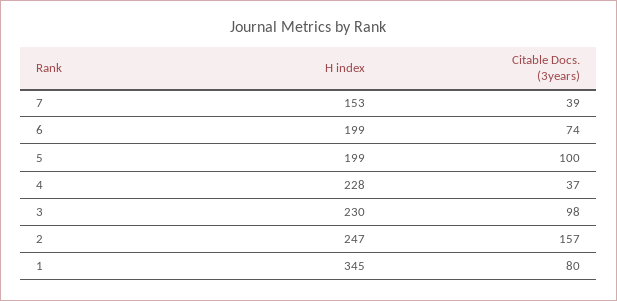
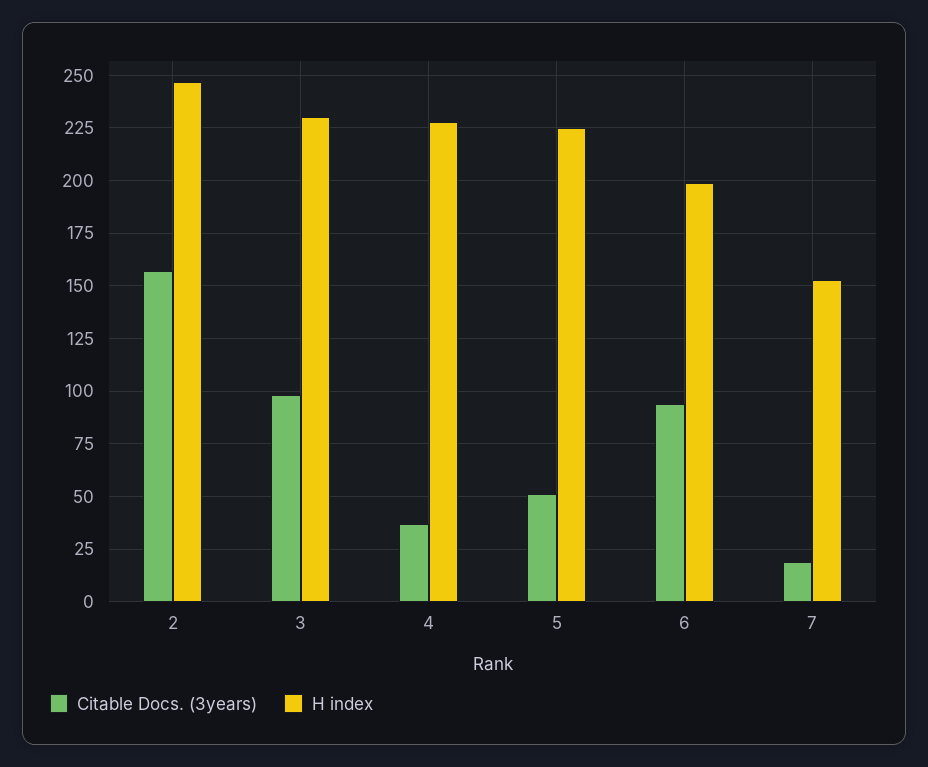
  {
    "H index": {
      "7": 153,
      "6": 199,
-     "5": 199,
+     "5": 225,
      "4": 228,
      "3": 230,
-     "2": 247,
+     "2": 247
-     "1": 345
    },
    "Citable Docs. (3years)": {
-     "7": 39,
+     "7": 20,
-     "6": 74,
+     "6": 95,
-     "5": 100,
+     "5": 50,
      "4": 37,
      "3": 98,
-     "2": 157,
+     "2": 157
-     "1": 80
    }
  }

